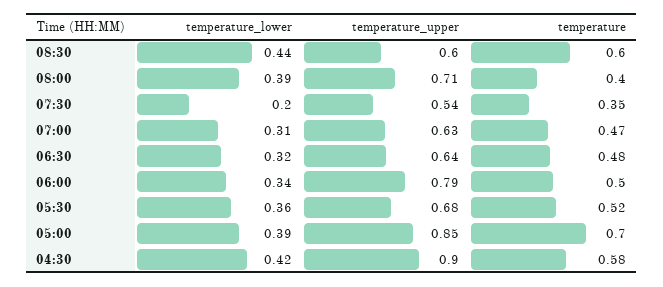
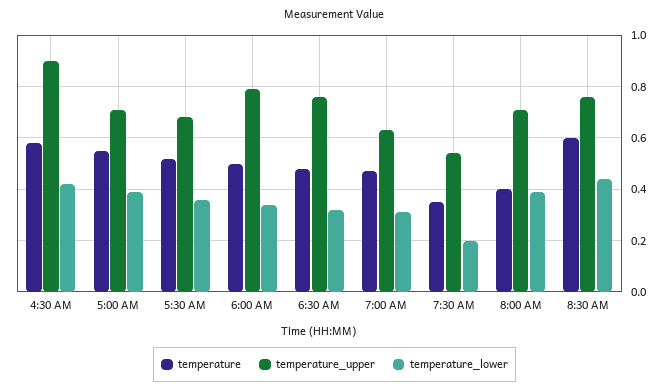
  {
    "temperature_lower": {
      "08:30": 0.44,
      "08:00": 0.39,
      "07:30": 0.2,
      "07:00": 0.31,
      "06:30": 0.32,
      "06:00": 0.34,
      "05:30": 0.36,
      "05:00": 0.39,
      "04:30": 0.42
    },
    "temperature_upper": {
-     "08:30": 0.6,
+     "08:30": 0.75,
      "08:00": 0.71,
      "07:30": 0.54,
      "07:00": 0.63,
-     "06:30": 0.64,
+     "06:30": 0.75,
      "06:00": 0.79,
      "05:30": 0.68,
-     "05:00": 0.85,
+     "05:00": 0.7,
      "04:30": 0.9
    },
    "temperature": {
      "08:30": 0.6,
      "08:00": 0.4,
      "07:30": 0.35,
      "07:00": 0.47,
      "06:30": 0.48,
      "06:00": 0.5,
      "05:30": 0.52,
-     "05:00": 0.7,
+     "05:00": 0.55,
      "04:30": 0.58
    }
  }

